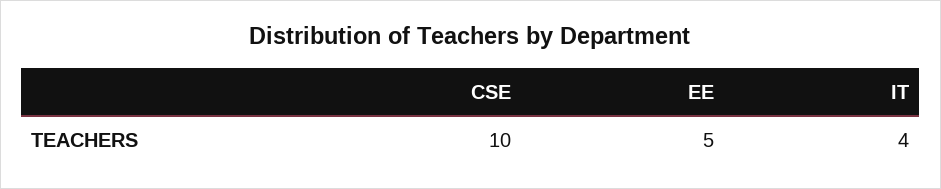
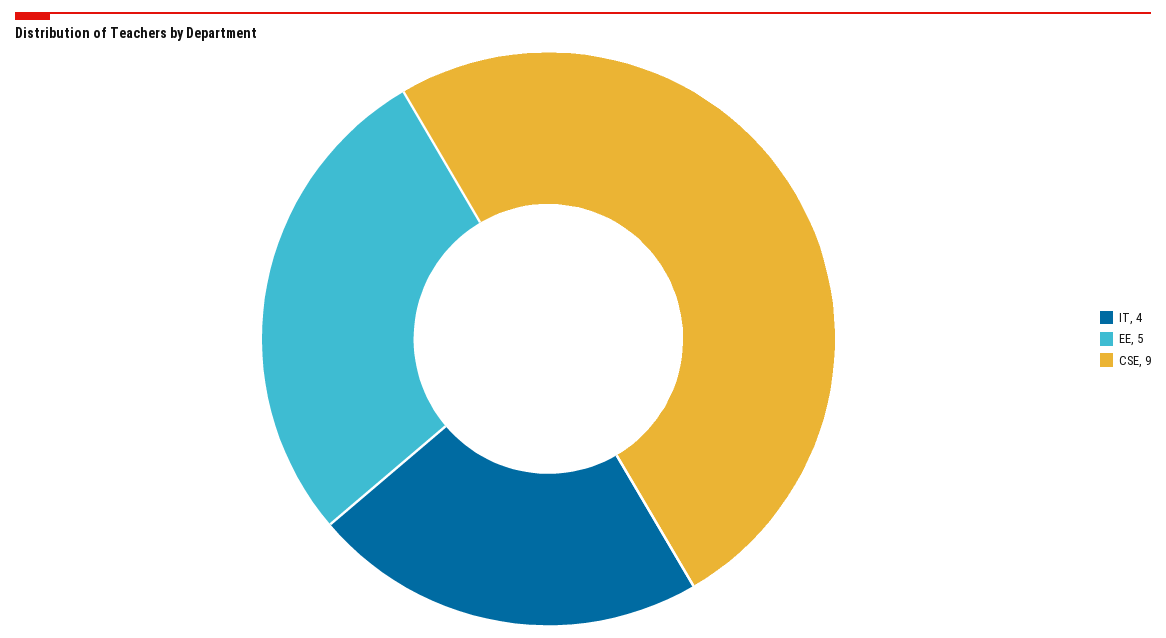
  {
-   "CSE": 10,
+   "CSE": 9,
    "EE": 5,
    "IT": 4
  }

